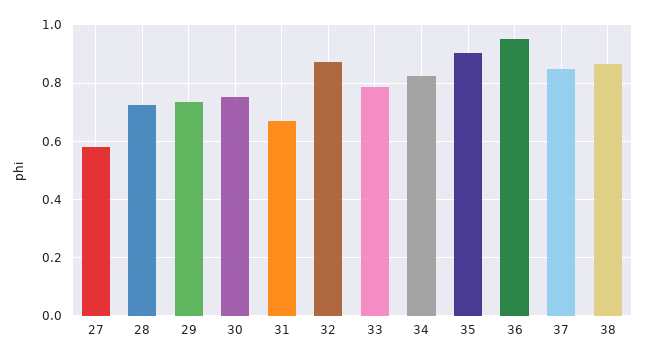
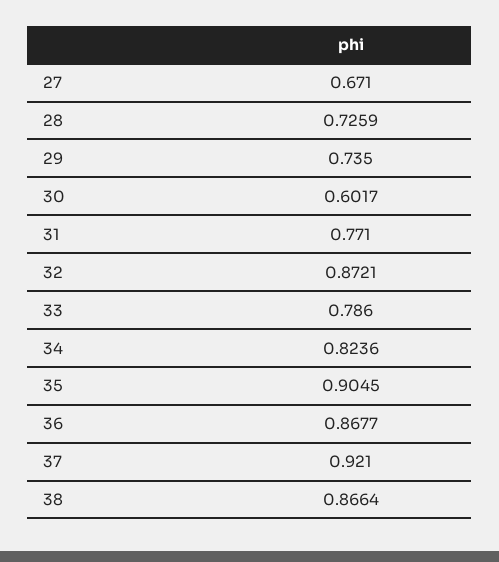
  {
-   "27": 0.575,
+   "27": 0.671,
    "28": 0.7259,
    "29": 0.735,
-   "30": 0.75,
+   "30": 0.6017,
-   "31": 0.675,
+   "31": 0.771,
    "32": 0.8721,
    "33": 0.786,
    "34": 0.8236,
    "35": 0.9045,
-   "36": 0.95,
+   "36": 0.8677,
-   "37": 0.85,
+   "37": 0.921,
    "38": 0.8664
  }

